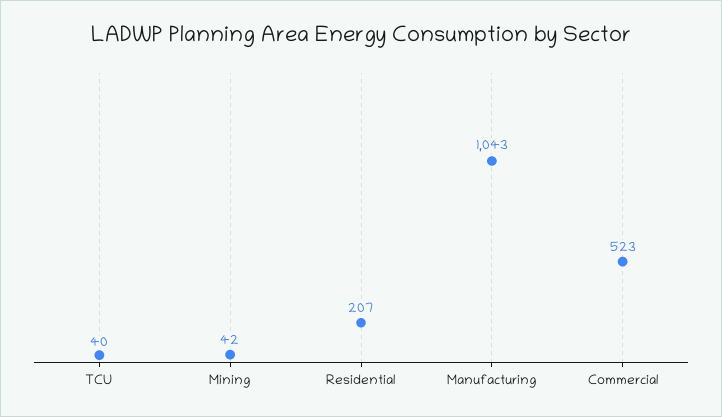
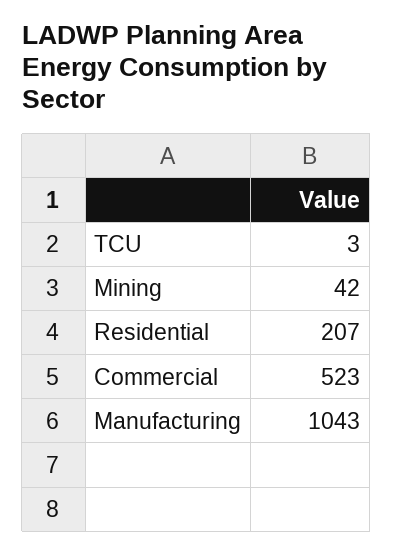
  {
-   "TCU": 40,
+   "TCU": 3,
    "Mining": 42,
    "Residential": 207,
    "Manufacturing": 1043,
    "Commercial": 523
  }

